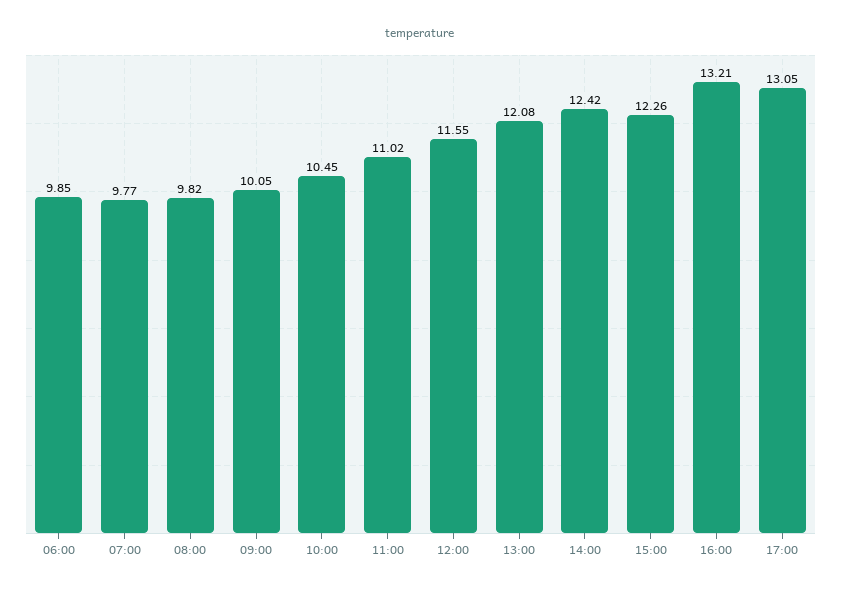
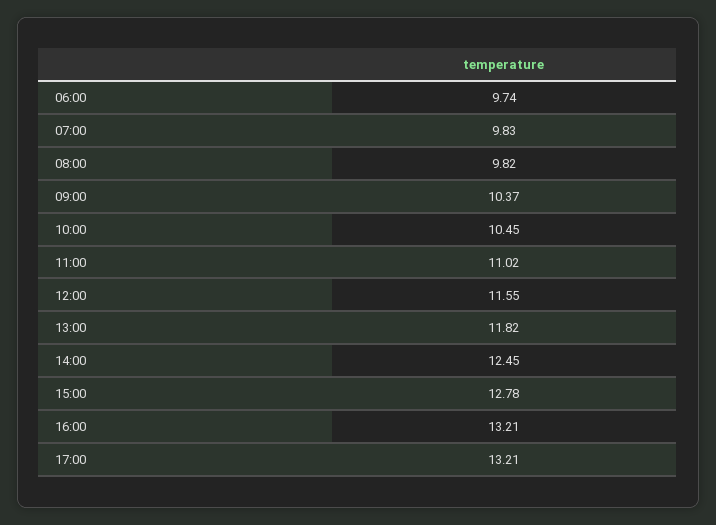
  {
-   "06:00": 9.85,
+   "06:00": 9.74,
-   "07:00": 9.77,
+   "07:00": 9.83,
    "08:00": 9.82,
-   "09:00": 10.05,
+   "09:00": 10.37,
    "10:00": 10.45,
    "11:00": 11.02,
    "12:00": 11.55,
-   "13:00": 12.08,
+   "13:00": 11.82,
-   "14:00": 12.42,
+   "14:00": 12.45,
-   "15:00": 12.26,
+   "15:00": 12.78,
    "16:00": 13.21,
-   "17:00": 13.05
+   "17:00": 13.21
  }

